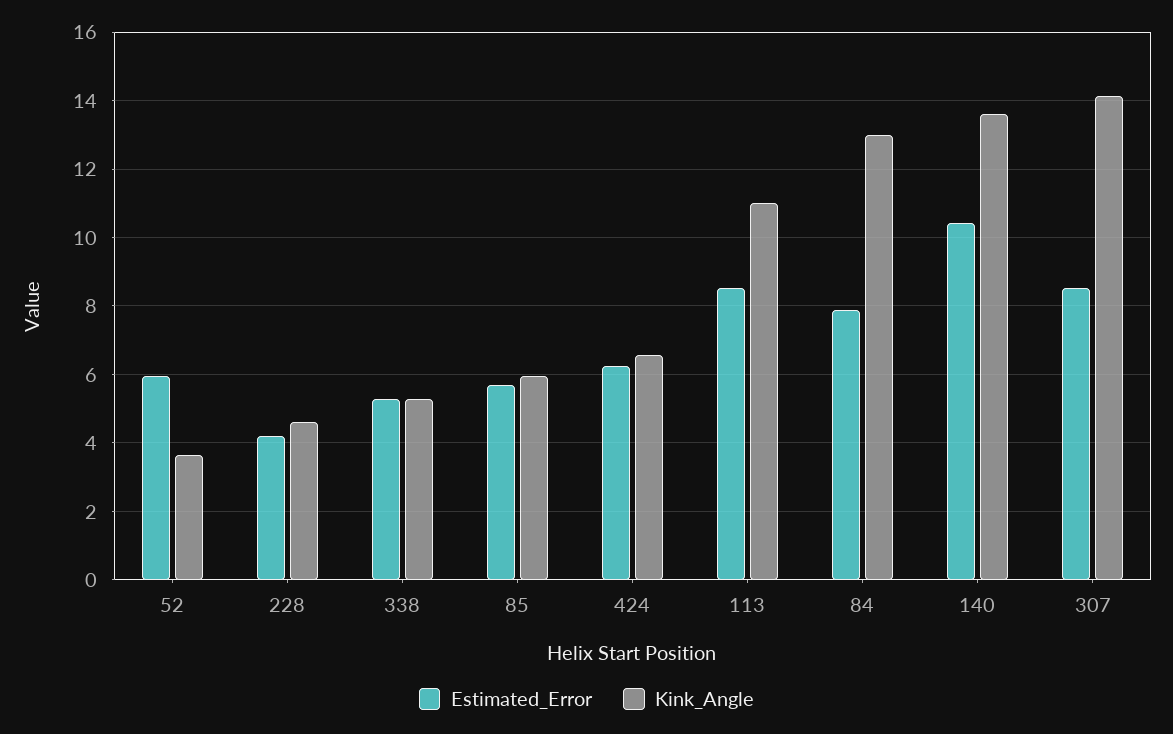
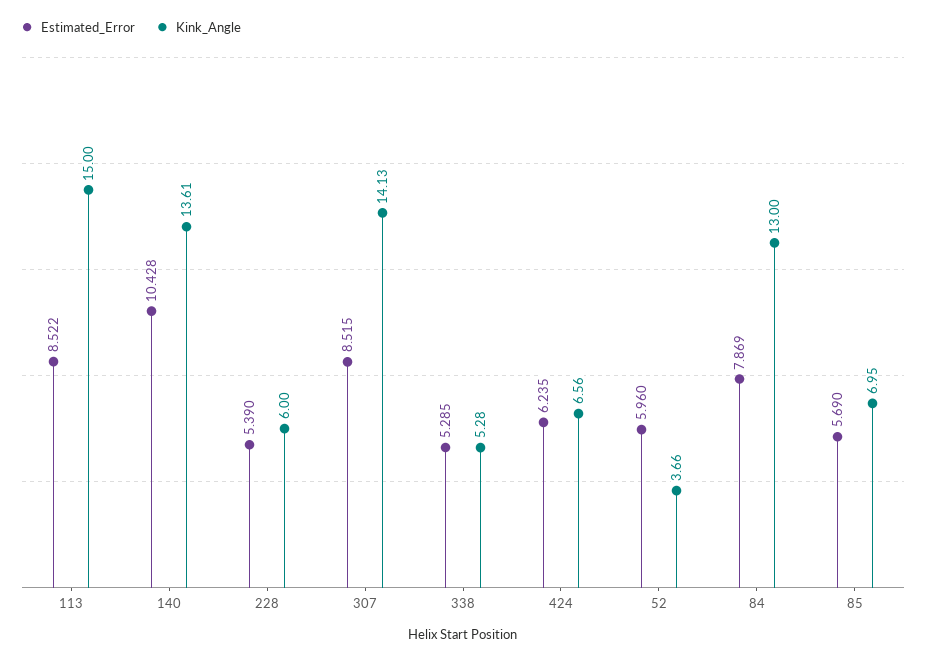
  {
    "Estimated_Error": {
      "52": 5.96,
-     "228": 4.2,
+     "228": 5.39,
      "338": 5.285,
      "85": 5.69,
      "424": 6.235,
      "113": 8.522,
      "84": 7.869,
      "140": 10.428,
      "307": 8.515
    },
    "Kink_Angle": {
      "52": 3.66,
-     "228": 4.6,
+     "228": 6,
      "338": 5.28,
-     "85": 6,
+     "85": 6.95,
      "424": 6.56,
-     "113": 11,
+     "113": 15,
      "84": 13,
      "140": 13.61,
      "307": 14.13
    }
  }

